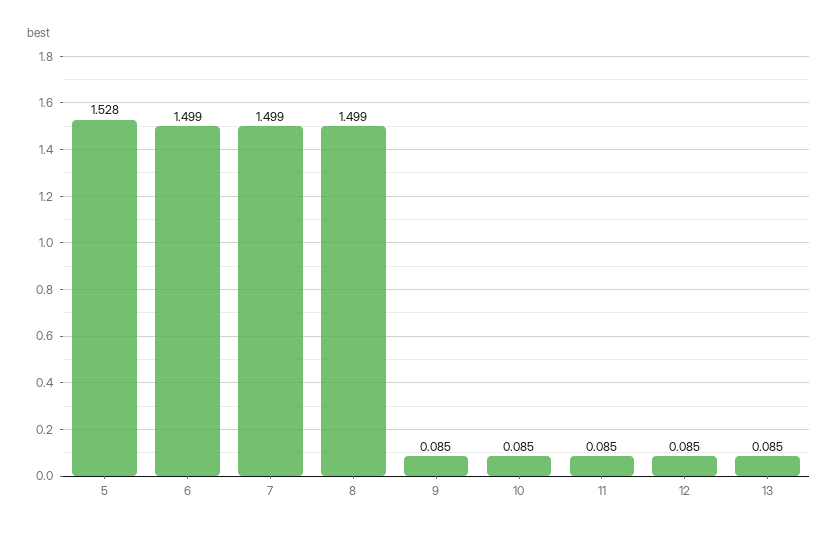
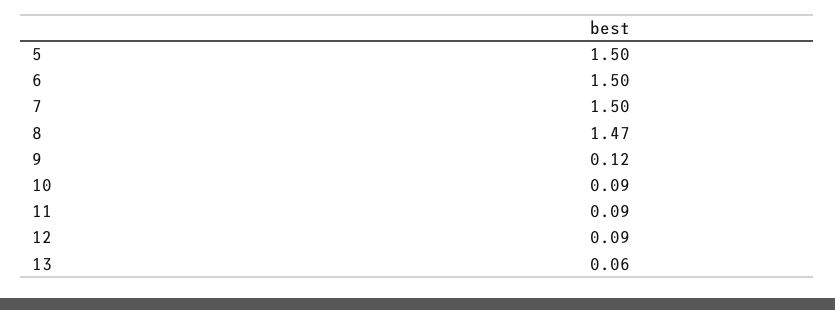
  {
-   "5": 1.528,
+   "5": 1.5,
    "6": 1.499,
    "7": 1.499,
-   "8": 1.499,
+   "8": 1.47,
-   "9": 0.085,
+   "9": 0.12,
    "10": 0.085,
    "11": 0.085,
    "12": 0.085,
-   "13": 0.085
+   "13": 0.06
  }

